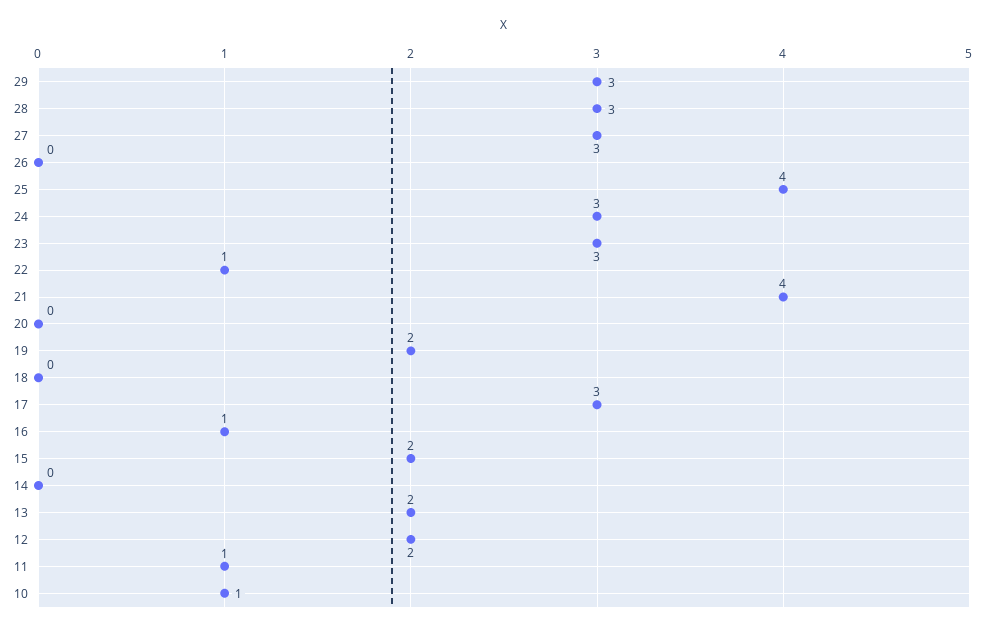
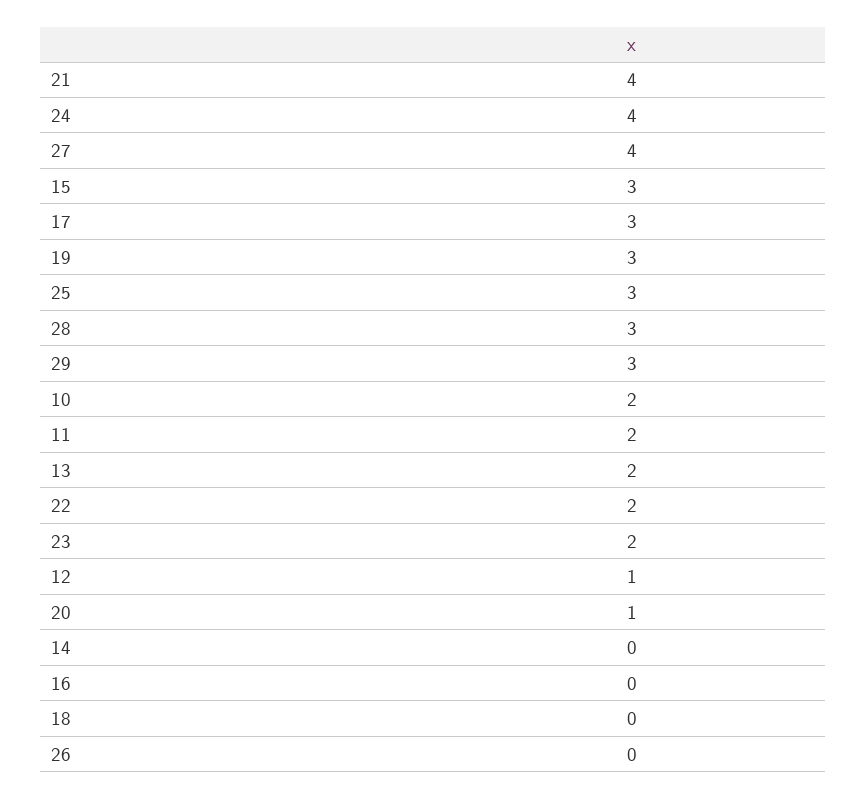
  {
    "29": 3,
    "28": 3,
-   "27": 3,
+   "27": 4,
    "26": 0,
-   "25": 4,
+   "25": 3,
-   "24": 3,
+   "24": 4,
-   "23": 3,
+   "23": 2,
-   "22": 1,
+   "22": 2,
    "21": 4,
-   "20": 0,
+   "20": 1,
-   "19": 2,
+   "19": 3,
    "18": 0,
    "17": 3,
-   "16": 1,
+   "16": 0,
-   "15": 2,
+   "15": 3,
    "14": 0,
    "13": 2,
-   "12": 2,
+   "12": 1,
-   "11": 1,
+   "11": 2,
-   "10": 1
+   "10": 2
  }

